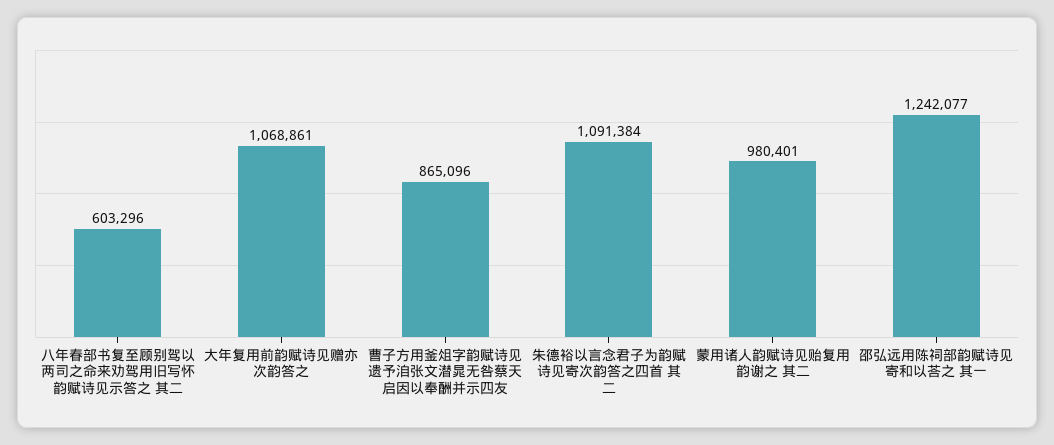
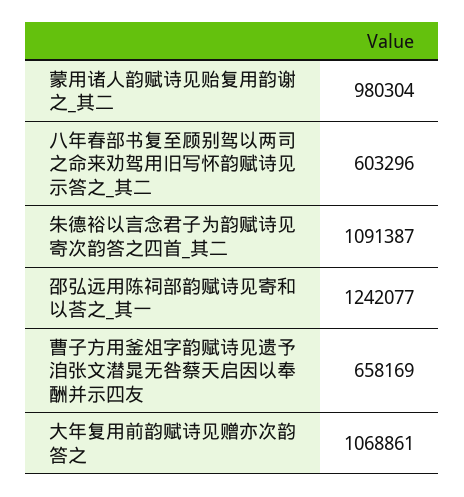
  {
    "八年春部书复至顾别驾以两司之命来劝驾用旧写怀韵赋诗见示答之 其二": 603296,
    "大年复用前韵赋诗见赠亦次韵答之": 1068861,
-   "曹子方用釜俎字韵赋诗见遗予洎张文潜晁无咎蔡天启因以奉酬并示四友": 865096,
+   "曹子方用釜俎字韵赋诗见遗予洎张文潜晁无咎蔡天启因以奉酬并示四友": 658169,
-   "朱德裕以言念君子为韵赋诗见寄次韵答之四首 其二": 1091384,
+   "朱德裕以言念君子为韵赋诗见寄次韵答之四首 其二": 1091387,
-   "蒙用诸人韵赋诗见贻复用韵谢之 其二": 980401,
+   "蒙用诸人韵赋诗见贻复用韵谢之 其二": 980304,
    "邵弘远用陈祠部韵赋诗见寄和以荅之 其一": 1242077
  }

